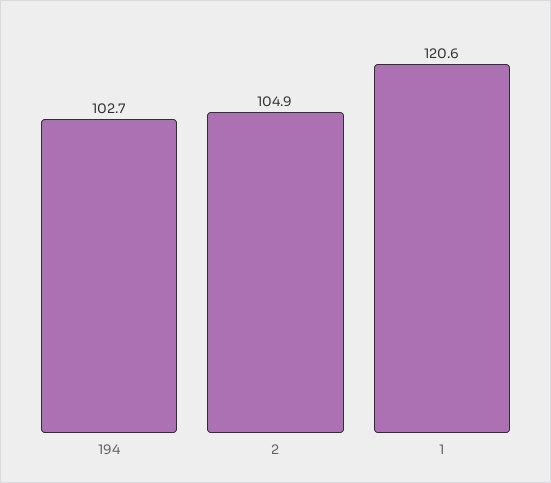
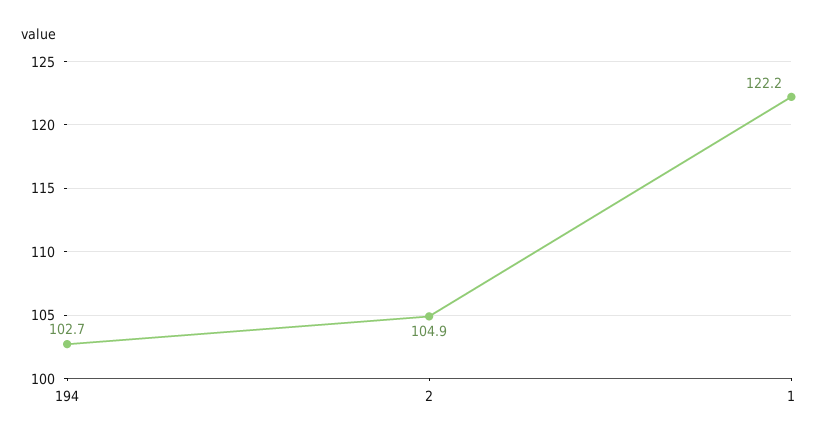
  {
    "194": 102.7,
    "2": 104.9,
-   "1": 120.6
+   "1": 122.2
  }

